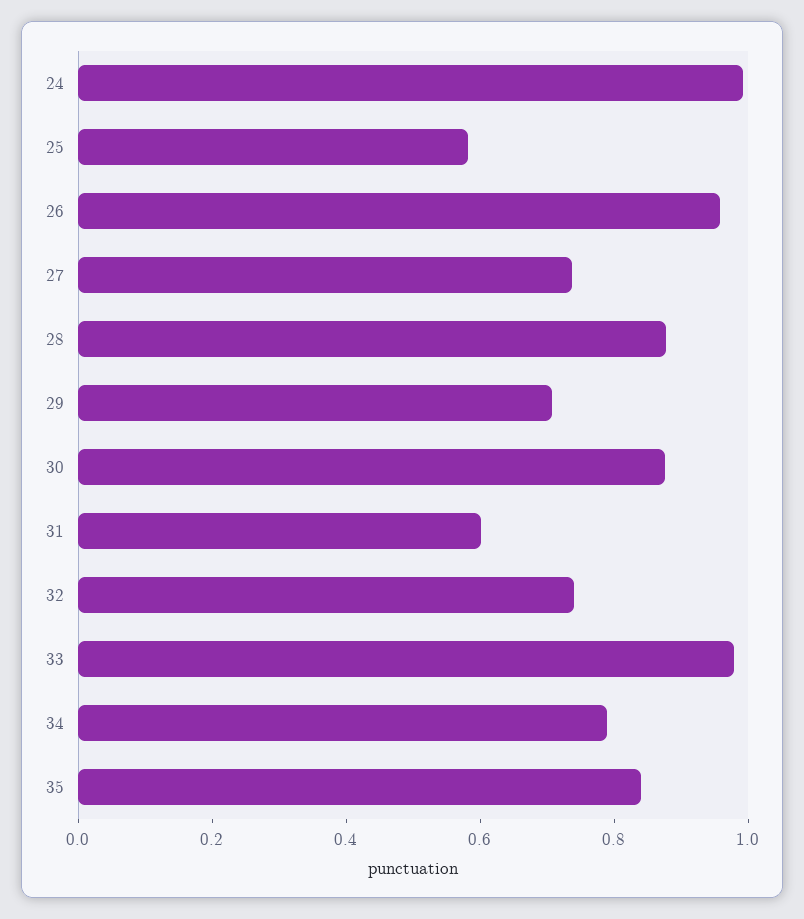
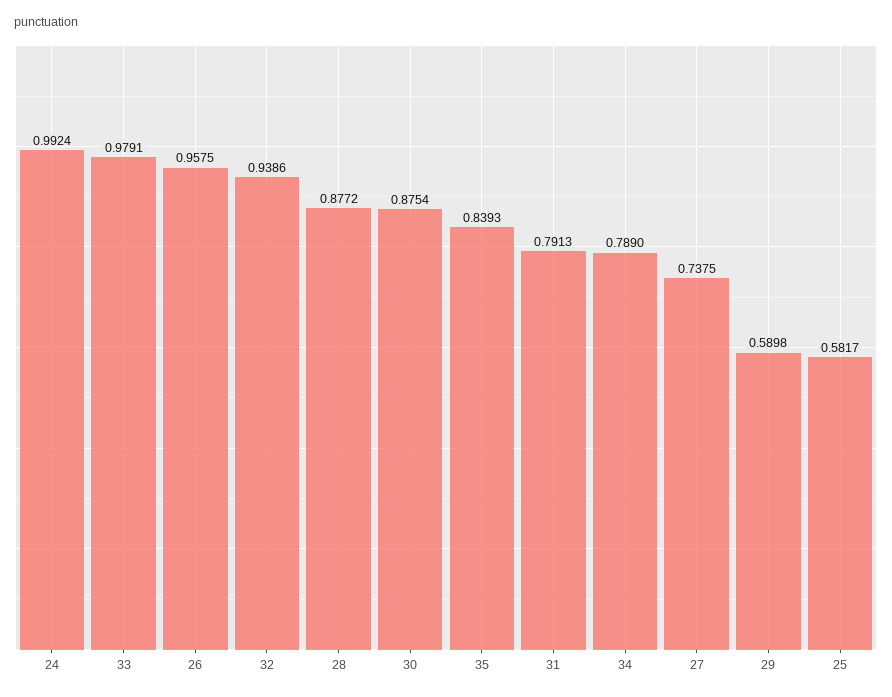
  {
    "24": 0.9924,
    "25": 0.5817,
    "26": 0.9575,
    "27": 0.7375,
    "28": 0.8772,
-   "29": 0.7,
+   "29": 0.5898,
    "30": 0.8754,
-   "31": 0.6,
+   "31": 0.7913,
-   "32": 0.75,
+   "32": 0.9386,
    "33": 0.9791,
    "34": 0.789,
    "35": 0.8393
  }

